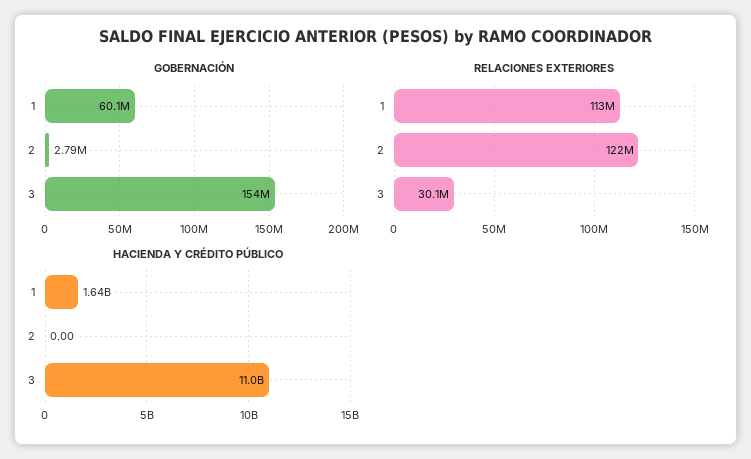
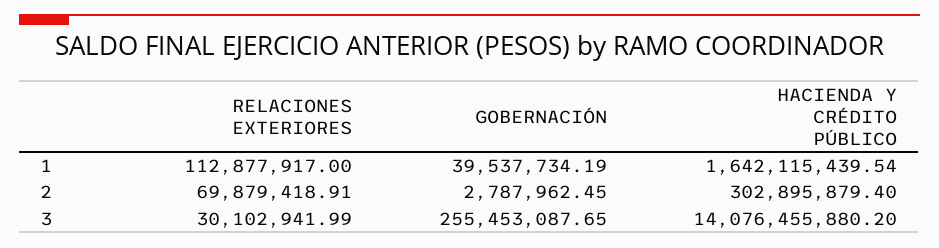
  {
    "GOBERNACIÓN": {
-     "1": 60100000,
+     "1": 39537734.19,
      "2": 2787962.45,
-     "3": 154000000
+     "3": 255453087.65
    },
    "RELACIONES EXTERIORES": {
      "1": 112877917,
-     "2": 122000000,
+     "2": 69879418.91,
      "3": 30102941.99
    },
    "HACIENDA Y CRÉDITO PÚBLICO": {
      "1": 1642115439.54,
-     "2": 0,
+     "2": 302895879.4,
-     "3": 11000000000
+     "3": 14076455880.2
    }
  }

